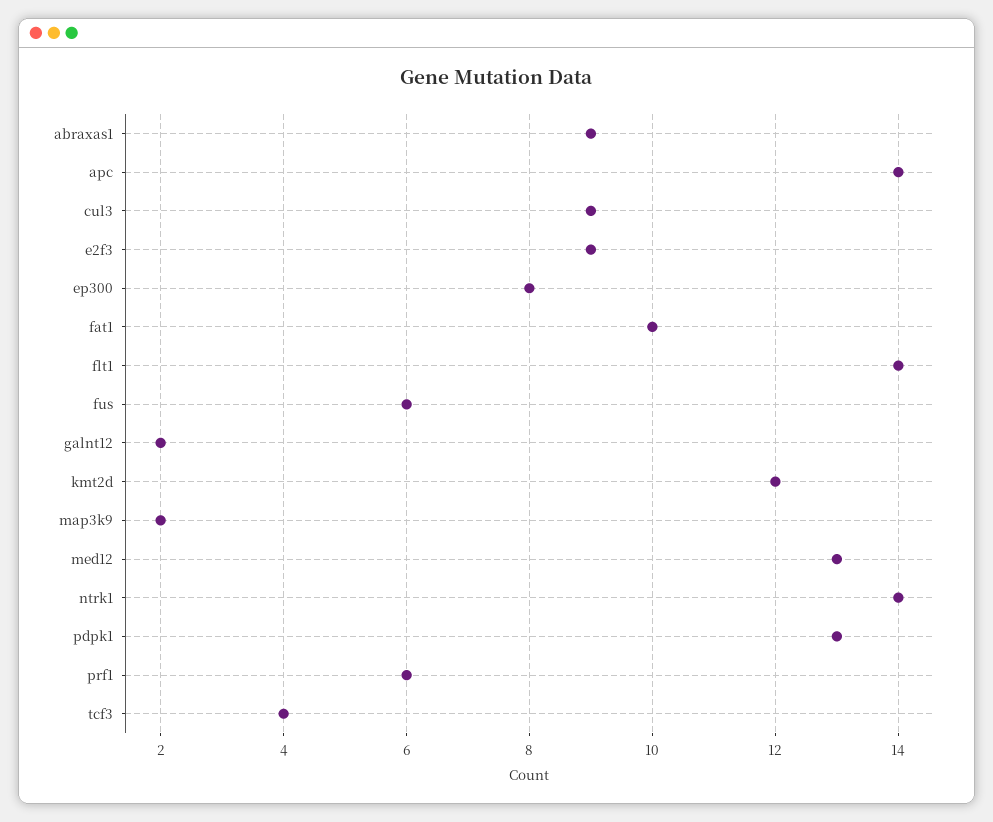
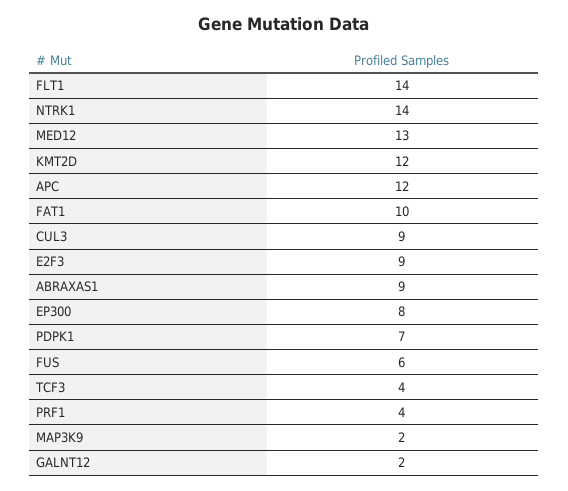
  {
    "abraxas1": 9,
-   "apc": 14,
+   "apc": 12,
    "cul3": 9,
    "e2f3": 9,
    "ep300": 8,
    "fat1": 10,
    "flt1": 14,
    "fus": 6,
    "galnt12": 2,
    "kmt2d": 12,
    "map3k9": 2,
    "med12": 13,
    "ntrk1": 14,
-   "pdpk1": 13,
+   "pdpk1": 7,
-   "prf1": 6,
+   "prf1": 4,
    "tcf3": 4
  }

